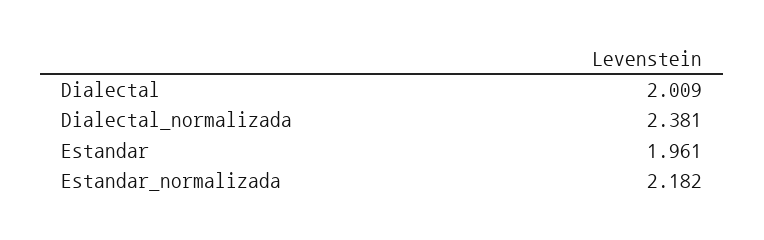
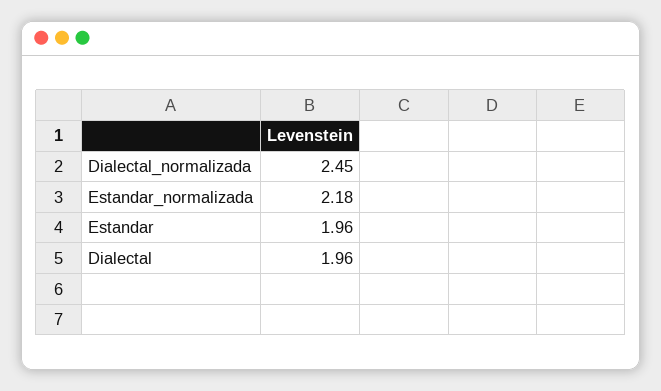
  {
-   "Dialectal": 2.009,
+   "Dialectal": 1.96,
-   "Dialectal_normalizada": 2.381,
+   "Dialectal_normalizada": 2.45,
    "Estandar": 1.961,
    "Estandar_normalizada": 2.182
  }

